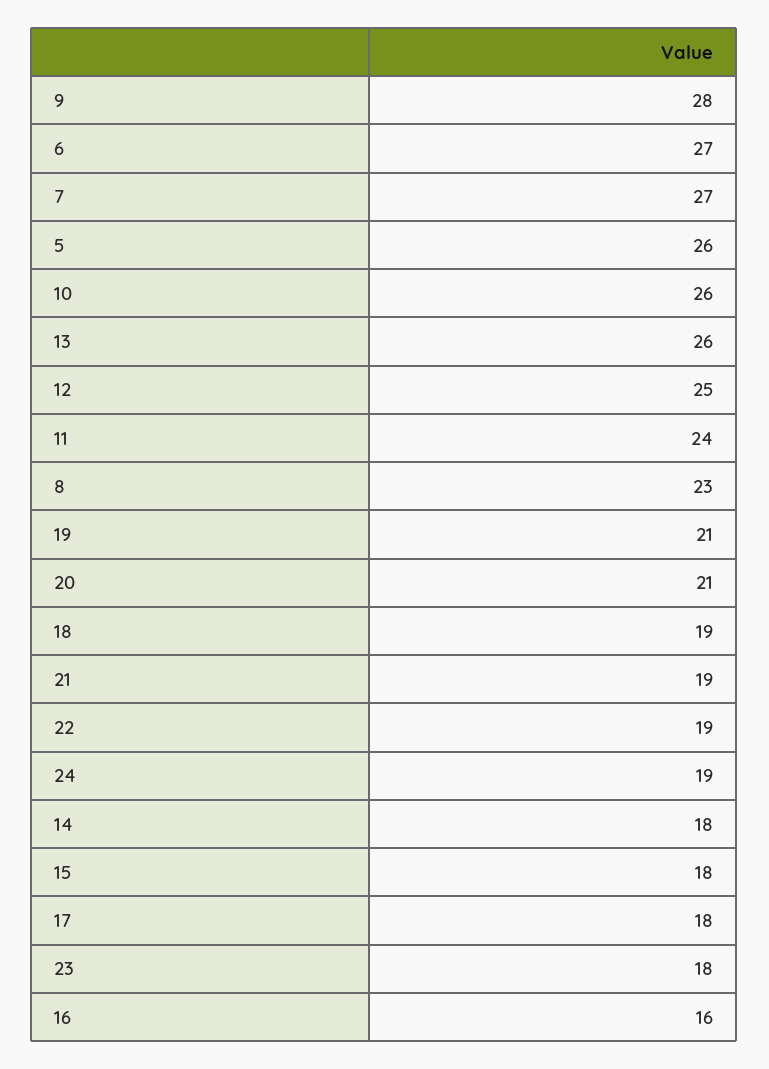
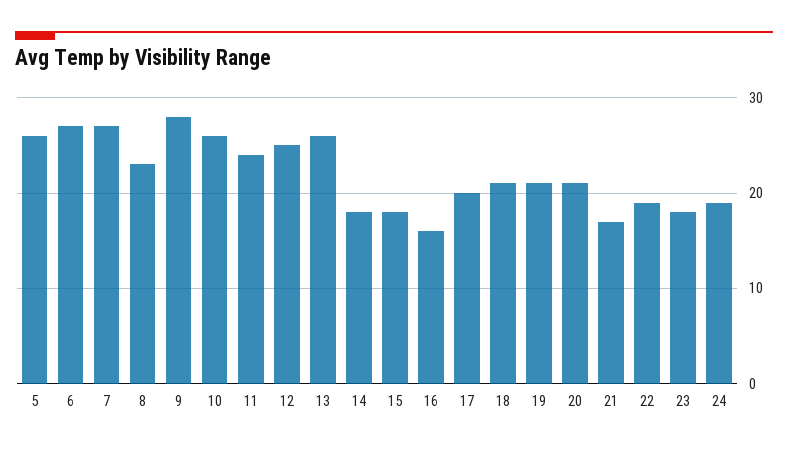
  {
    "9": 28,
    "6": 27,
    "7": 27,
    "5": 26,
    "10": 26,
    "13": 26,
    "12": 25,
    "11": 24,
    "8": 23,
    "19": 21,
    "20": 21,
-   "18": 19,
+   "18": 21,
-   "21": 19,
+   "21": 17,
    "22": 19,
    "24": 19,
    "14": 18,
    "15": 18,
-   "17": 18,
+   "17": 20,
    "23": 18,
    "16": 16
  }

